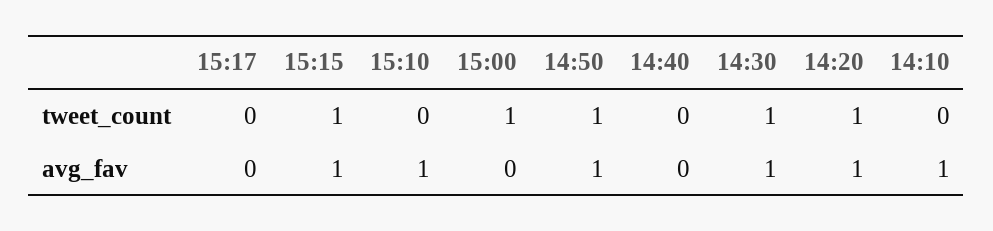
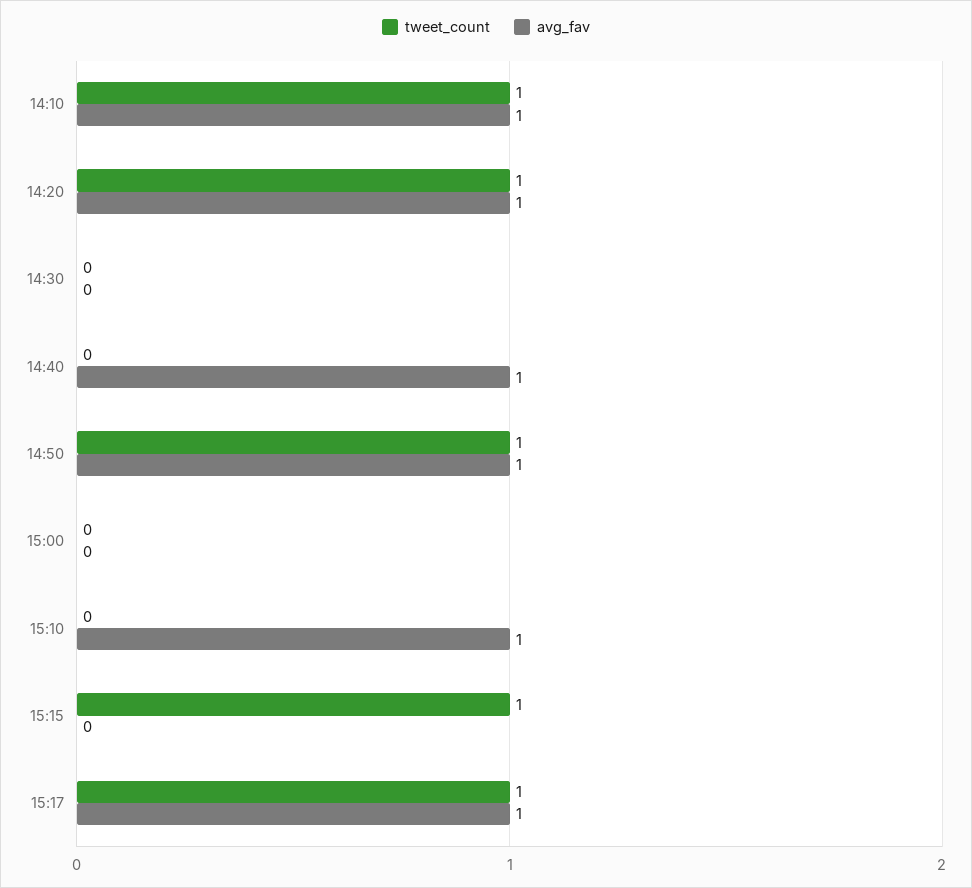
  {
    "tweet_count": {
-     "15:17": 0,
+     "15:17": 1,
      "15:15": 1,
      "15:10": 0,
-     "15:00": 1,
+     "15:00": 0,
      "14:50": 1,
      "14:40": 0,
-     "14:30": 1,
+     "14:30": 0,
      "14:20": 1,
-     "14:10": 0
+     "14:10": 1
    },
    "avg_fav": {
-     "15:17": 0,
+     "15:17": 1,
-     "15:15": 1,
+     "15:15": 0,
      "15:10": 1,
      "15:00": 0,
      "14:50": 1,
-     "14:40": 0,
+     "14:40": 1,
-     "14:30": 1,
+     "14:30": 0,
      "14:20": 1,
      "14:10": 1
    }
  }

